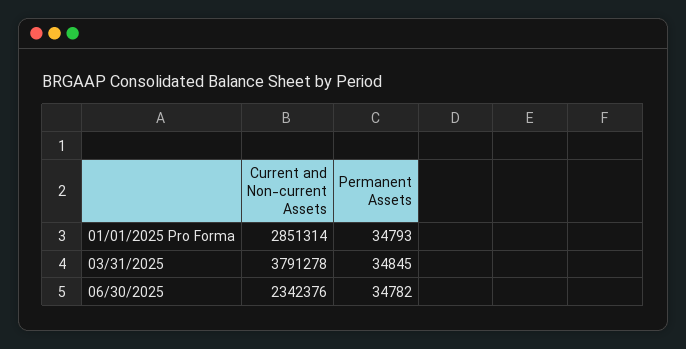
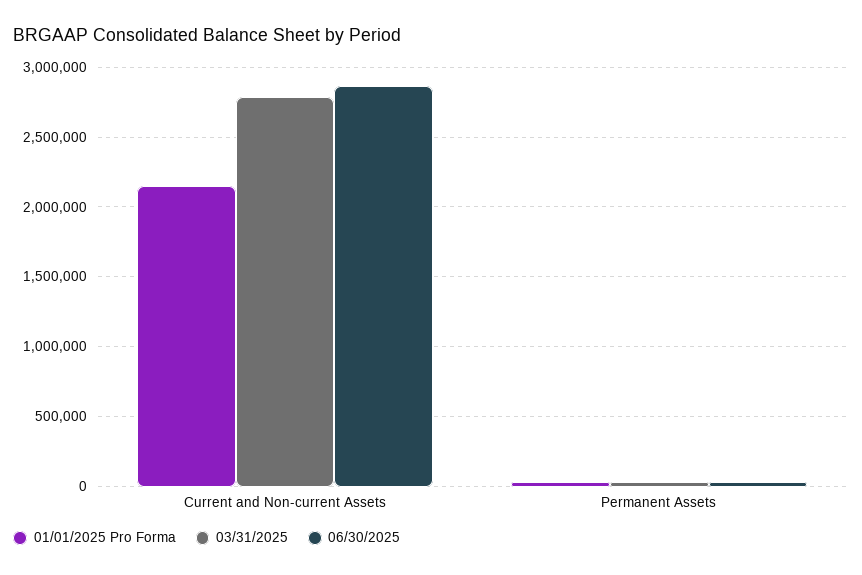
  {
    "01/01/2025 Pro Forma": {
-     "Current and Non-current Assets": 2851314,
+     "Current and Non-current Assets": 2150000,
      "Permanent Assets": 34793
    },
    "03/31/2025": {
-     "Current and Non-current Assets": 3791278,
+     "Current and Non-current Assets": 2800000,
      "Permanent Assets": 34845
    },
    "06/30/2025": {
-     "Current and Non-current Assets": 2342376,
+     "Current and Non-current Assets": 2850000,
      "Permanent Assets": 34782
    }
  }

